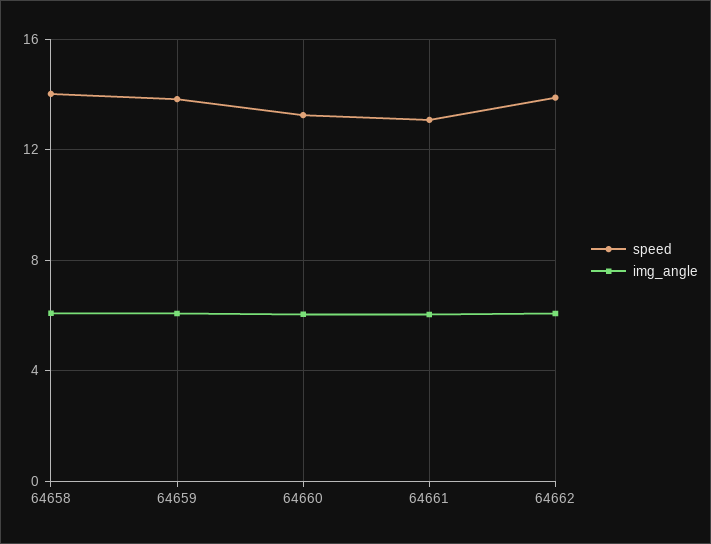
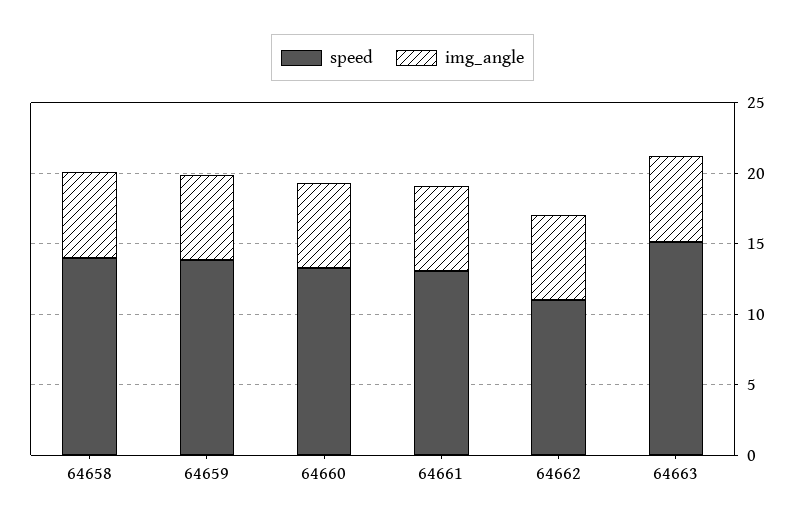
  {
    "speed": {
      "64658": 14,
      "64659": 14,
      "64660": 13.5,
      "64661": 13,
-     "64662": 14
+     "64662": 11,
+     "64663": 15
    },
    "img_angle": {
      "64658": 6,
      "64659": 6,
      "64660": 6,
      "64661": 6,
-     "64662": 6
+     "64662": 6,
+     "64663": 6
    }
  }

